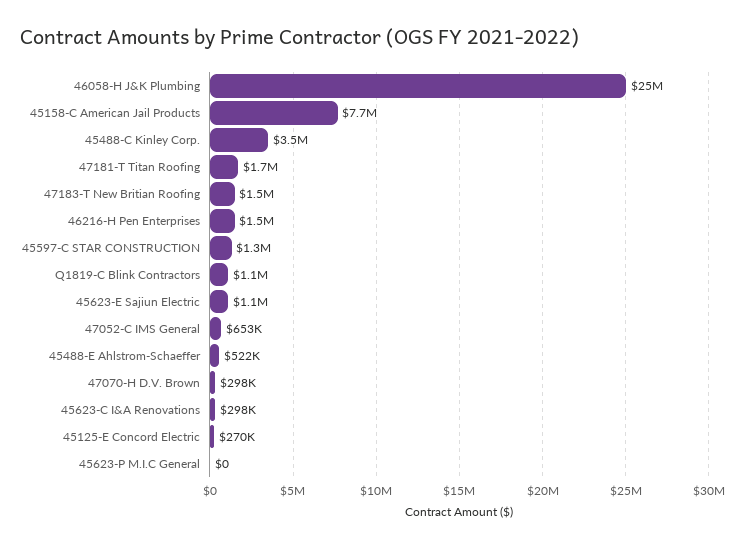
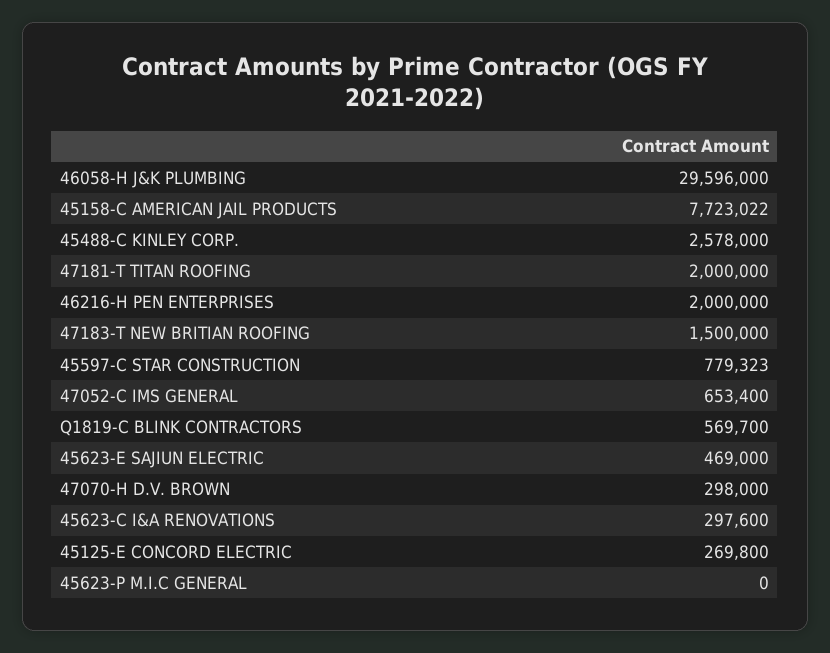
  {
-   "46058-H J&K Plumbing": 25000000,
+   "46058-H J&K Plumbing": 29596000,
    "45158-C American Jail Products": 7723022,
-   "45488-C Kinley Corp.": 3500000,
+   "45488-C Kinley Corp.": 2578000,
-   "47181-T Titan Roofing": 1700000,
+   "47181-T Titan Roofing": 2000000,
    "47183-T New Britian Roofing": 1500000,
-   "46216-H Pen Enterprises": 1500000,
+   "46216-H Pen Enterprises": 2000000,
-   "45597-C STAR CONSTRUCTION": 1300000,
+   "45597-C STAR CONSTRUCTION": 779323,
-   "Q1819-C Blink Contractors": 1100000,
+   "Q1819-C Blink Contractors": 569700,
-   "45623-E Sajiun Electric": 1100000,
+   "45623-E Sajiun Electric": 469000,
    "47052-C IMS General": 653400,
-   "45488-E Ahlstrom-Schaeffer": 522000,
    "47070-H D.V. Brown": 298000,
    "45623-C I&A Renovations": 297600,
    "45125-E Concord Electric": 269800,
    "45623-P M.I.C General": 0
  }

